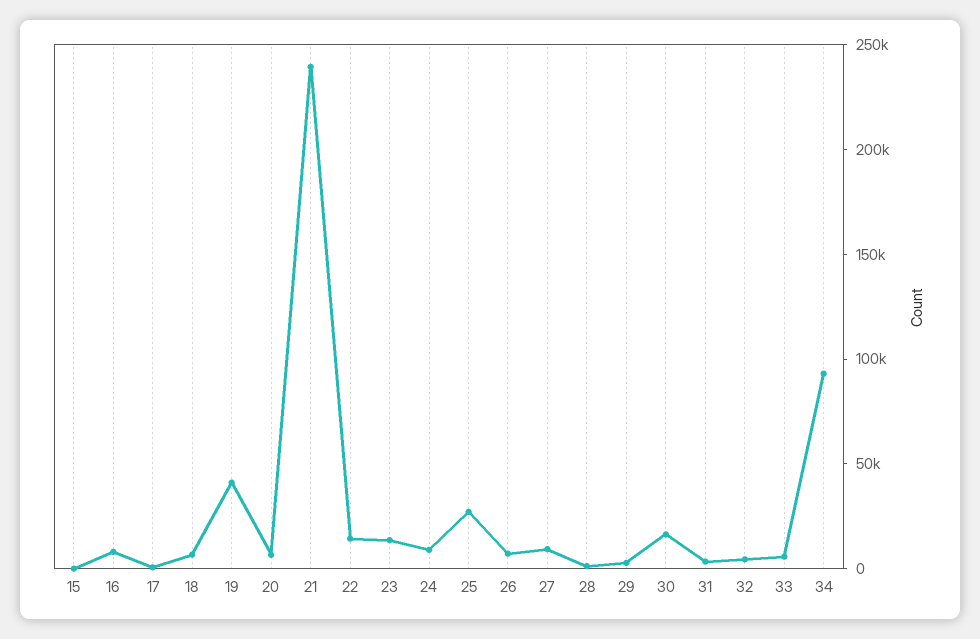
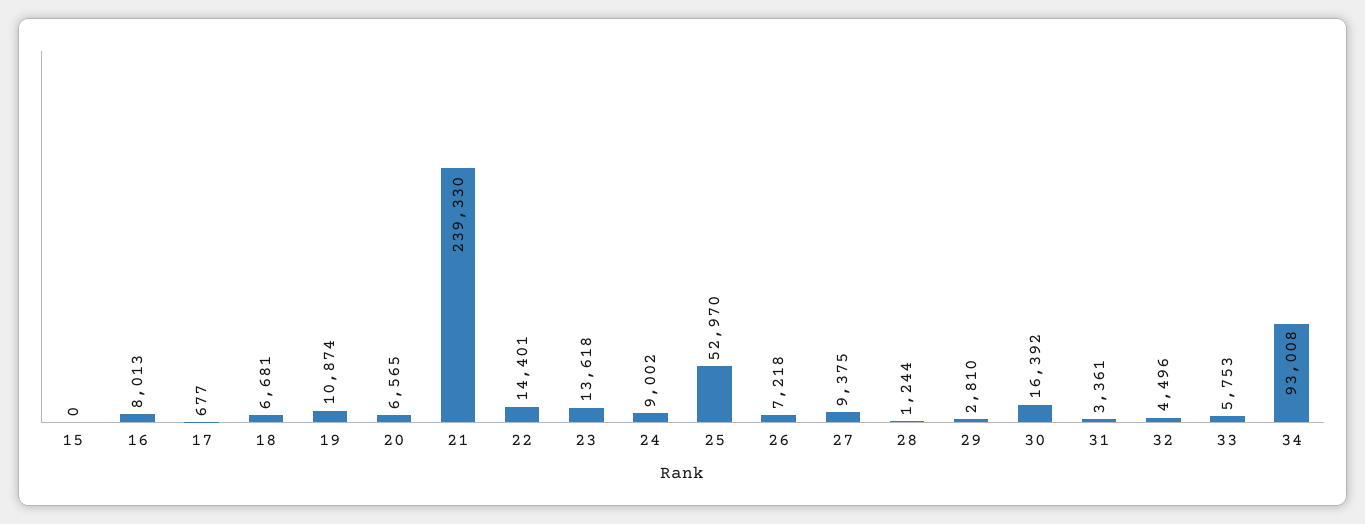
  {
    "15": 0,
    "16": 8013,
    "17": 677,
    "18": 6681,
-   "19": 40000,
+   "19": 10874,
    "20": 6565,
    "21": 239330,
    "22": 14401,
    "23": 13618,
    "24": 9002,
-   "25": 30000,
+   "25": 52970,
    "26": 7218,
    "27": 9375,
    "28": 1244,
    "29": 2810,
    "30": 16392,
    "31": 3361,
    "32": 4496,
    "33": 5753,
    "34": 93008
  }

